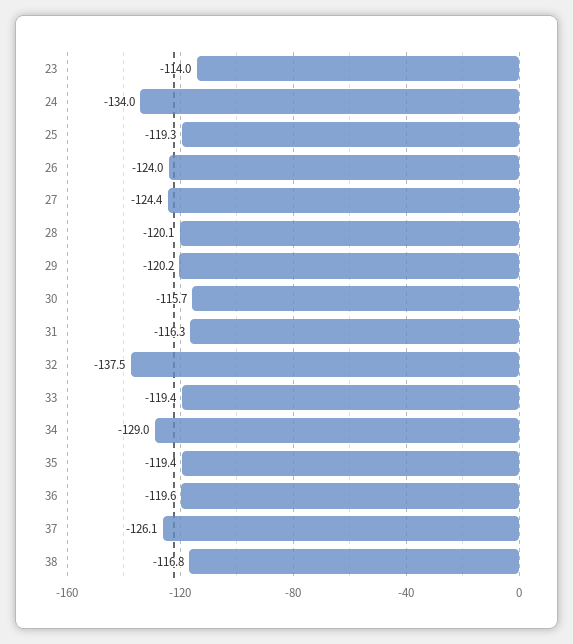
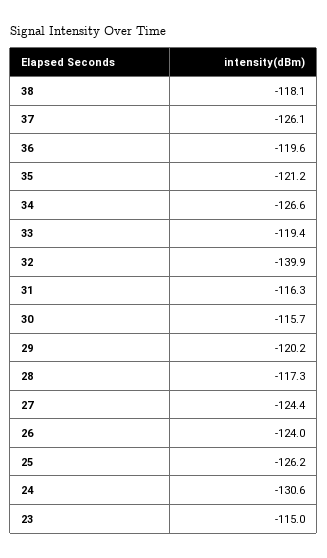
  {
-   "23": -114,
+   "23": -115,
-   "24": -134,
+   "24": -130.6,
-   "25": -119.3,
+   "25": -126.2,
    "26": -124,
    "27": -124.4,
-   "28": -120.1,
+   "28": -117.3,
    "29": -120.2,
    "30": -115.7,
    "31": -116.3,
-   "32": -137.5,
+   "32": -139.9,
    "33": -119.4,
-   "34": -129,
+   "34": -126.6,
-   "35": -119.4,
+   "35": -121.2,
    "36": -119.6,
    "37": -126.1,
-   "38": -116.8
+   "38": -118.1
  }

